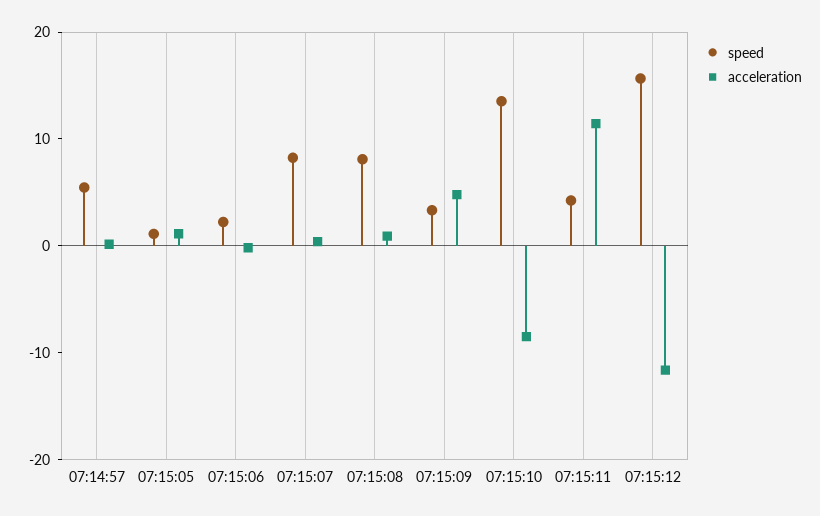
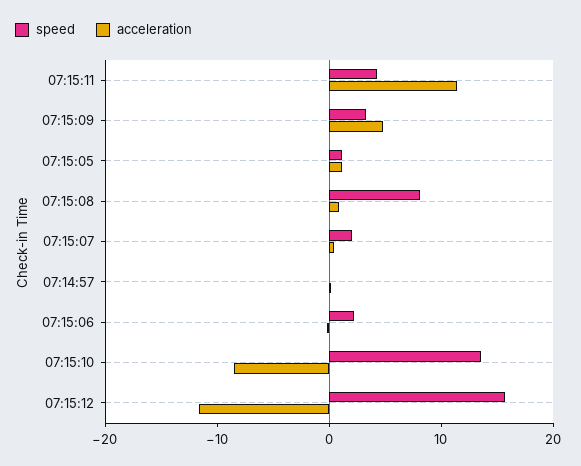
  {
    "speed": {
-     "07:14:57": 6,
+     "07:14:57": 0,
      "07:15:05": 2,
      "07:15:06": 2,
-     "07:15:07": 8,
+     "07:15:07": 2,
      "07:15:08": 8,
      "07:15:09": 4,
      "07:15:10": 14,
      "07:15:11": 4,
      "07:15:12": 16
    },
    "acceleration": {
      "07:14:57": 0,
      "07:15:05": 2,
      "07:15:06": 0,
      "07:15:07": 0,
      "07:15:08": 0,
      "07:15:09": 4,
      "07:15:10": -8,
      "07:15:11": 12,
      "07:15:12": -12
    }
  }

